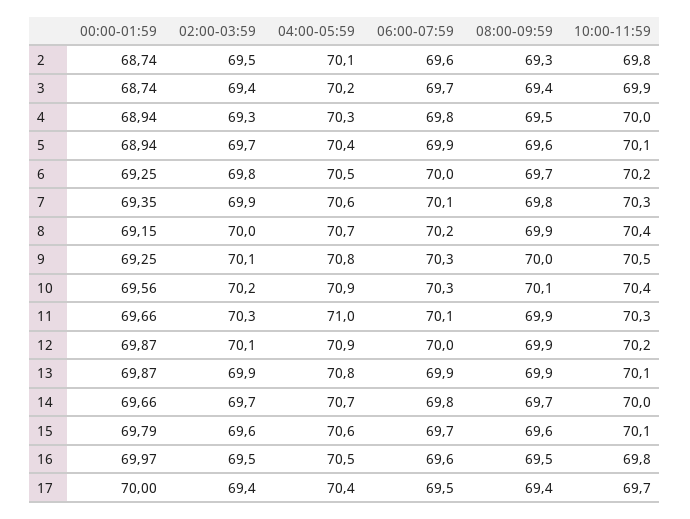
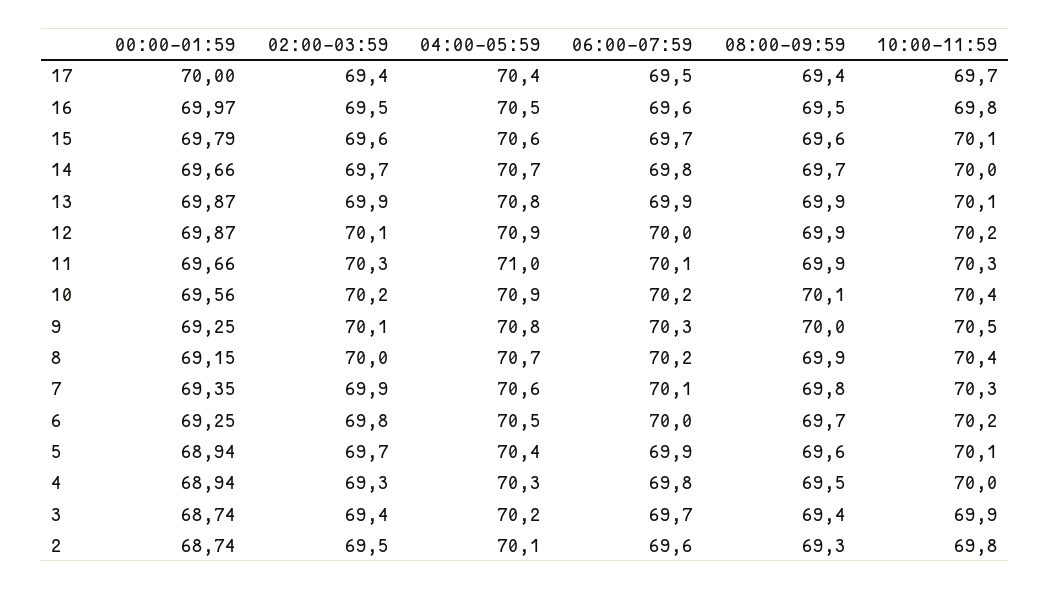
  {
    "00:00-01:59": {
      "2": 68.74,
      "3": 68.74,
      "4": 68.94,
      "5": 68.94,
      "6": 69.25,
      "7": 69.35,
      "8": 69.15,
      "9": 69.25,
      "10": 69.56,
      "11": 69.66,
      "12": 69.87,
      "13": 69.87,
      "14": 69.66,
      "15": 69.79,
      "16": 69.97,
      "17": 70
    },
    "02:00-03:59": {
      "2": 69.5,
      "3": 69.4,
      "4": 69.3,
      "5": 69.7,
      "6": 69.8,
      "7": 69.9,
      "8": 70,
      "9": 70.1,
      "10": 70.2,
      "11": 70.3,
      "12": 70.1,
      "13": 69.9,
      "14": 69.7,
      "15": 69.6,
      "16": 69.5,
      "17": 69.4
    },
    "04:00-05:59": {
      "2": 70.1,
      "3": 70.2,
      "4": 70.3,
      "5": 70.4,
      "6": 70.5,
      "7": 70.6,
      "8": 70.7,
      "9": 70.8,
      "10": 70.9,
      "11": 71,
      "12": 70.9,
      "13": 70.8,
      "14": 70.7,
      "15": 70.6,
      "16": 70.5,
      "17": 70.4
    },
    "06:00-07:59": {
      "2": 69.6,
      "3": 69.7,
      "4": 69.8,
      "5": 69.9,
      "6": 70,
      "7": 70.1,
      "8": 70.2,
      "9": 70.3,
-     "10": 70.3,
+     "10": 70.2,
      "11": 70.1,
      "12": 70,
      "13": 69.9,
      "14": 69.8,
      "15": 69.7,
      "16": 69.6,
      "17": 69.5
    },
    "08:00-09:59": {
      "2": 69.3,
      "3": 69.4,
      "4": 69.5,
      "5": 69.6,
      "6": 69.7,
      "7": 69.8,
      "8": 69.9,
      "9": 70,
      "10": 70.1,
      "11": 69.9,
      "12": 69.9,
      "13": 69.9,
      "14": 69.7,
      "15": 69.6,
      "16": 69.5,
      "17": 69.4
    },
    "10:00-11:59": {
      "2": 69.8,
      "3": 69.9,
      "4": 70,
      "5": 70.1,
      "6": 70.2,
      "7": 70.3,
      "8": 70.4,
      "9": 70.5,
      "10": 70.4,
      "11": 70.3,
      "12": 70.2,
      "13": 70.1,
      "14": 70,
      "15": 70.1,
      "16": 69.8,
      "17": 69.7
    }
  }

